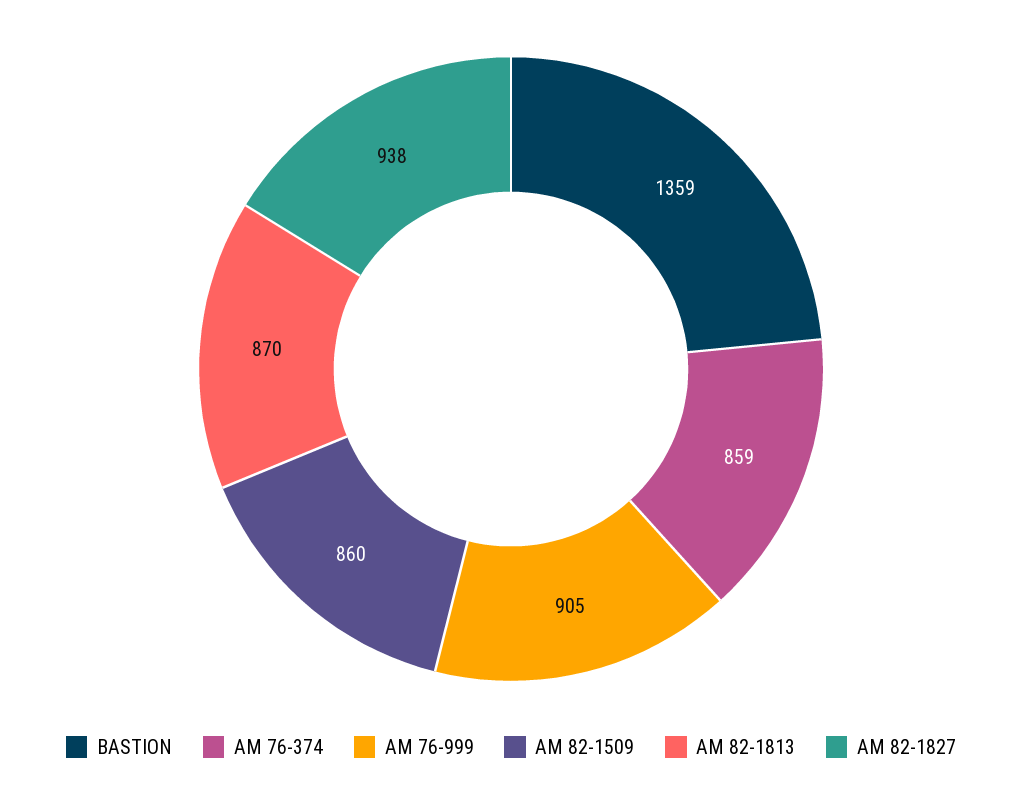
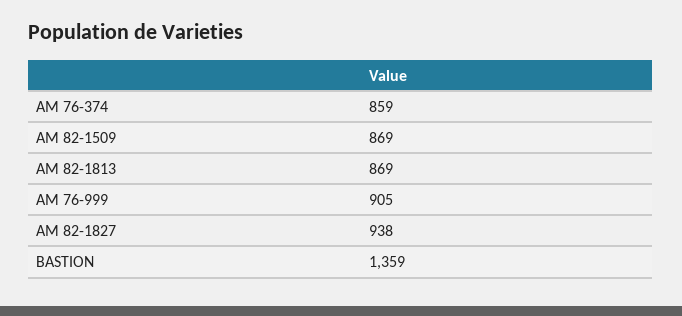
  {
    "BASTION": 1359,
    "AM 76-374": 859,
    "AM 76-999": 905,
-   "AM 82-1509": 860,
+   "AM 82-1509": 869,
-   "AM 82-1813": 870,
+   "AM 82-1813": 869,
    "AM 82-1827": 938
  }

